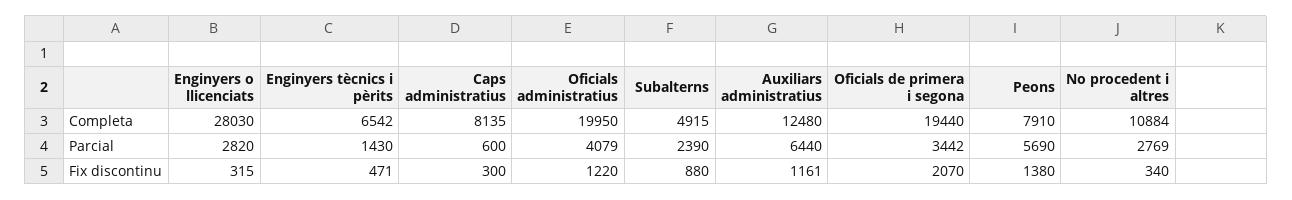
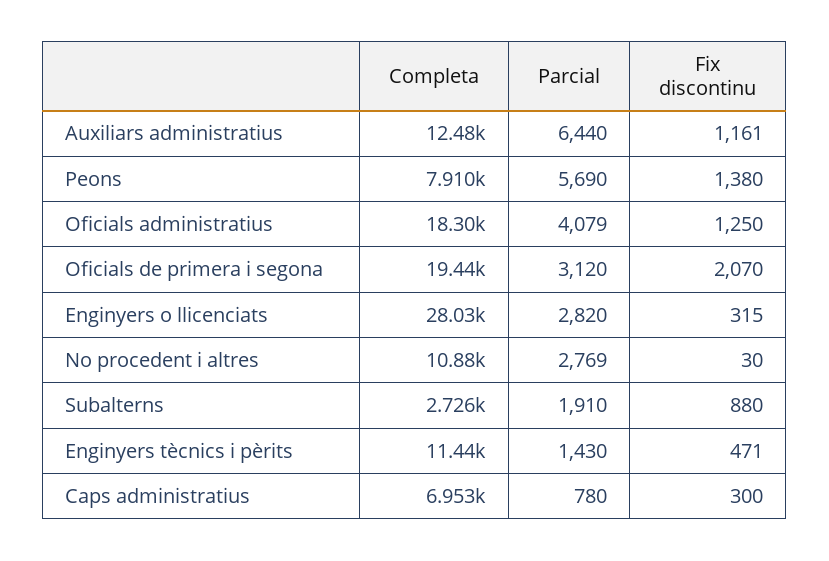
  {
    "Enginyers o llicenciats": {
      "Completa": 28030,
      "Parcial": 2820,
      "Fix discontinu": 315
    },
    "Enginyers tècnics i pèrits": {
-     "Completa": 6542,
+     "Completa": 11440,
      "Parcial": 1430,
      "Fix discontinu": 471
    },
    "Caps administratius": {
-     "Completa": 8135,
+     "Completa": 6953,
-     "Parcial": 600,
+     "Parcial": 780,
      "Fix discontinu": 300
    },
    "Oficials administratius": {
-     "Completa": 19950,
+     "Completa": 18300,
      "Parcial": 4079,
-     "Fix discontinu": 1220
+     "Fix discontinu": 1250
    },
    "Subalterns": {
-     "Completa": 4915,
+     "Completa": 2726,
-     "Parcial": 2390,
+     "Parcial": 1910,
      "Fix discontinu": 880
    },
    "Auxiliars administratius": {
      "Completa": 12480,
      "Parcial": 6440,
      "Fix discontinu": 1161
    },
    "Oficials de primera i segona": {
      "Completa": 19440,
-     "Parcial": 3442,
+     "Parcial": 3120,
      "Fix discontinu": 2070
    },
    "Peons": {
      "Completa": 7910,
      "Parcial": 5690,
      "Fix discontinu": 1380
    },
    "No procedent i altres": {
      "Completa": 10884,
      "Parcial": 2769,
-     "Fix discontinu": 340
+     "Fix discontinu": 30
    }
  }

